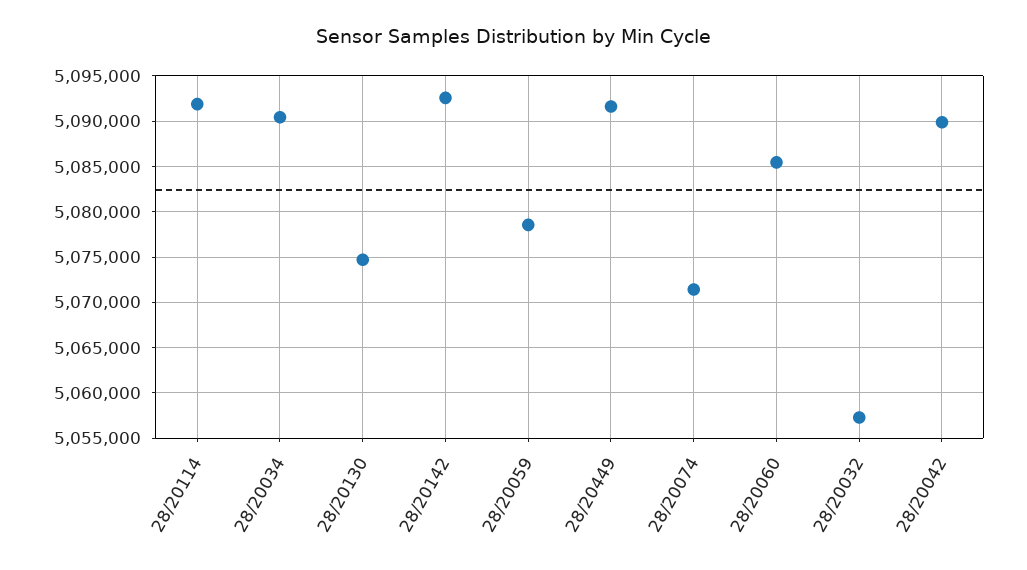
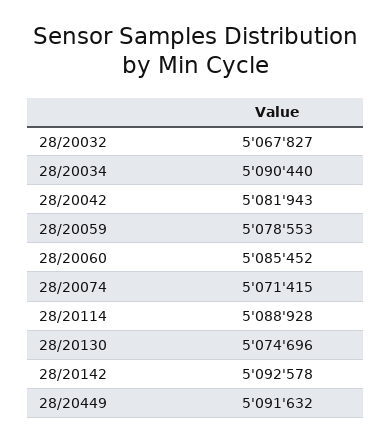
  {
-   "28/20114": 5092000,
+   "28/20114": 5088928,
    "28/20034": 5090440,
    "28/20130": 5074696,
    "28/20142": 5092578,
    "28/20059": 5078553,
    "28/20449": 5091632,
    "28/20074": 5071415,
    "28/20060": 5085452,
-   "28/20032": 5057000,
+   "28/20032": 5067827,
-   "28/20042": 5090000
+   "28/20042": 5081943
  }

